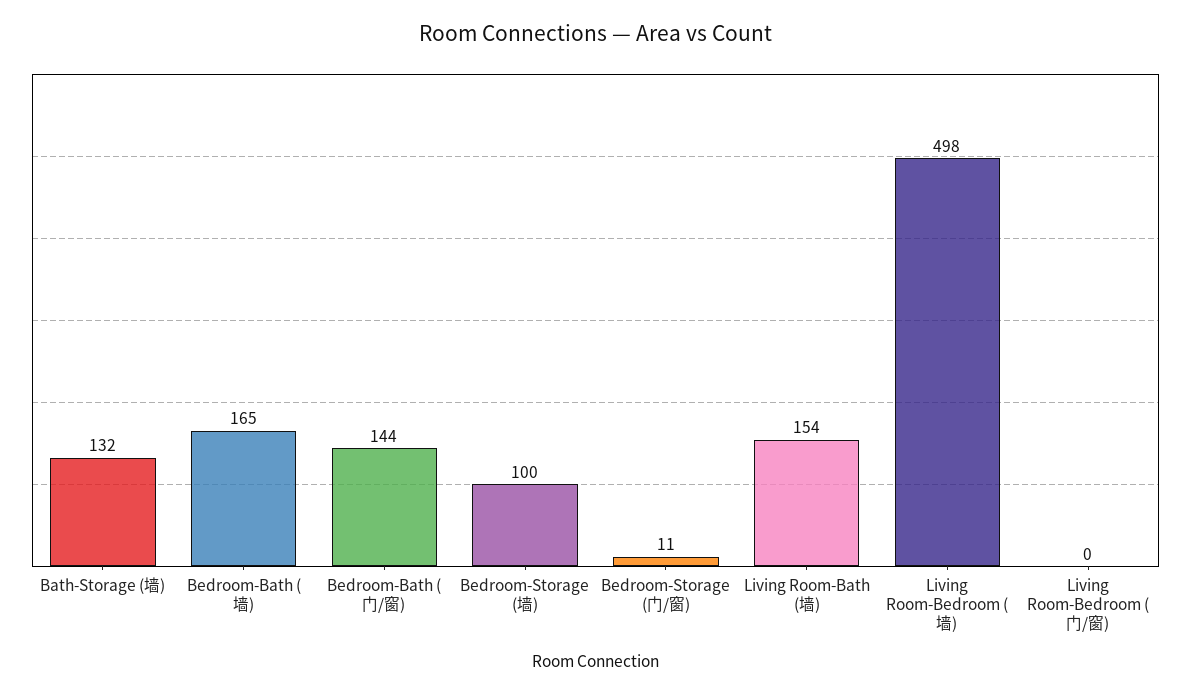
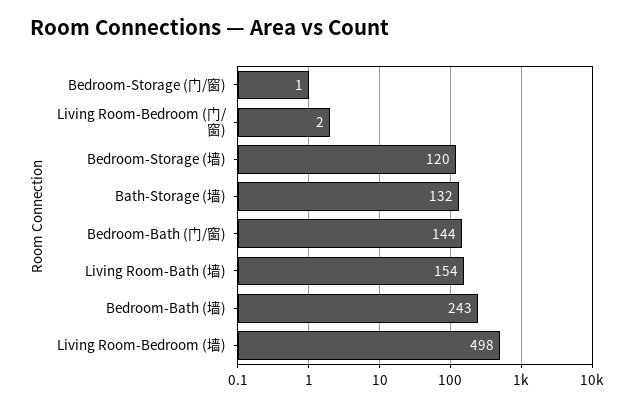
  {
    "Bath-Storage (墙)": 132,
-   "Bedroom-Bath (墙)": 165,
+   "Bedroom-Bath (墙)": 243,
    "Bedroom-Bath (门/窗)": 144,
-   "Bedroom-Storage (墙)": 100,
+   "Bedroom-Storage (墙)": 120,
-   "Bedroom-Storage (门/窗)": 11,
+   "Bedroom-Storage (门/窗)": 1,
    "Living Room-Bath (墙)": 154,
    "Living Room-Bedroom (墙)": 498,
-   "Living Room-Bedroom (门/窗)": 0
+   "Living Room-Bedroom (门/窗)": 2
  }

